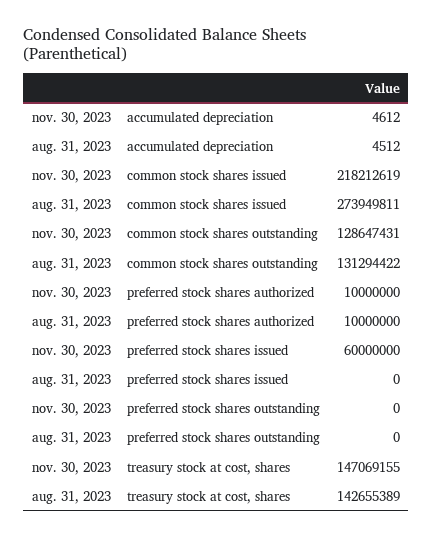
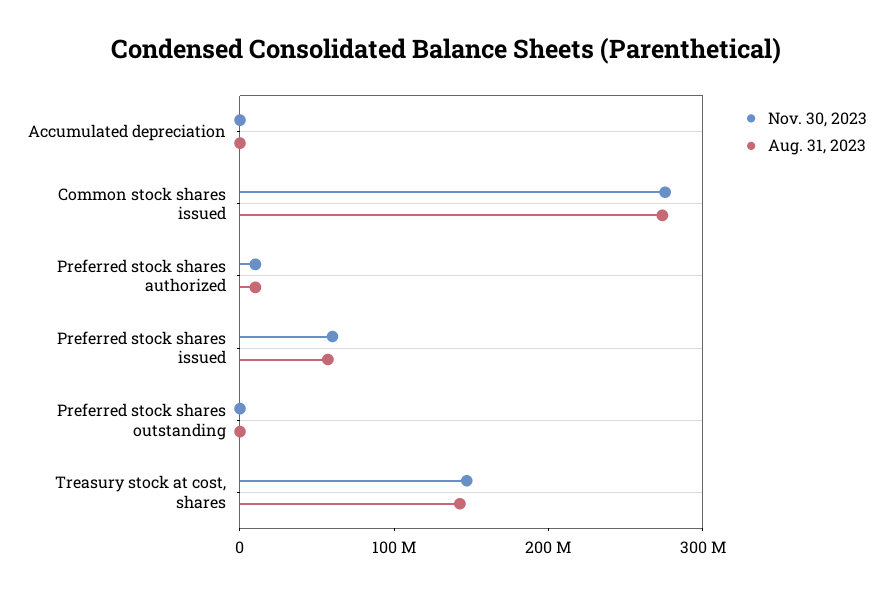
  {
    "nov. 30, 2023": {
      "accumulated depreciation": 4612,
-     "common stock shares issued": 218212619,
+     "common stock shares issued": 280000000,
-     "common stock shares outstanding": 128647431,
      "preferred stock shares authorized": 10000000,
      "preferred stock shares issued": 60000000,
      "preferred stock shares outstanding": 0,
      "treasury stock at cost, shares": 147069155
    },
    "aug. 31, 2023": {
      "accumulated depreciation": 4512,
      "common stock shares issued": 273949811,
-     "common stock shares outstanding": 131294422,
      "preferred stock shares authorized": 10000000,
-     "preferred stock shares issued": 0,
+     "preferred stock shares issued": 60000000,
      "preferred stock shares outstanding": 0,
      "treasury stock at cost, shares": 142655389
    }
  }

